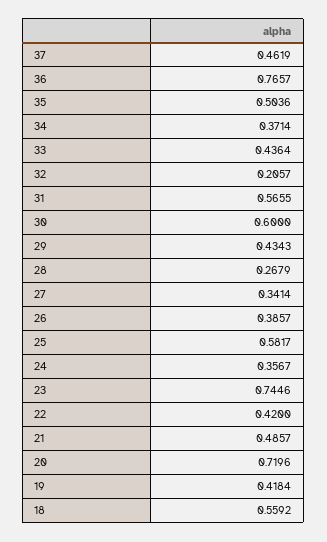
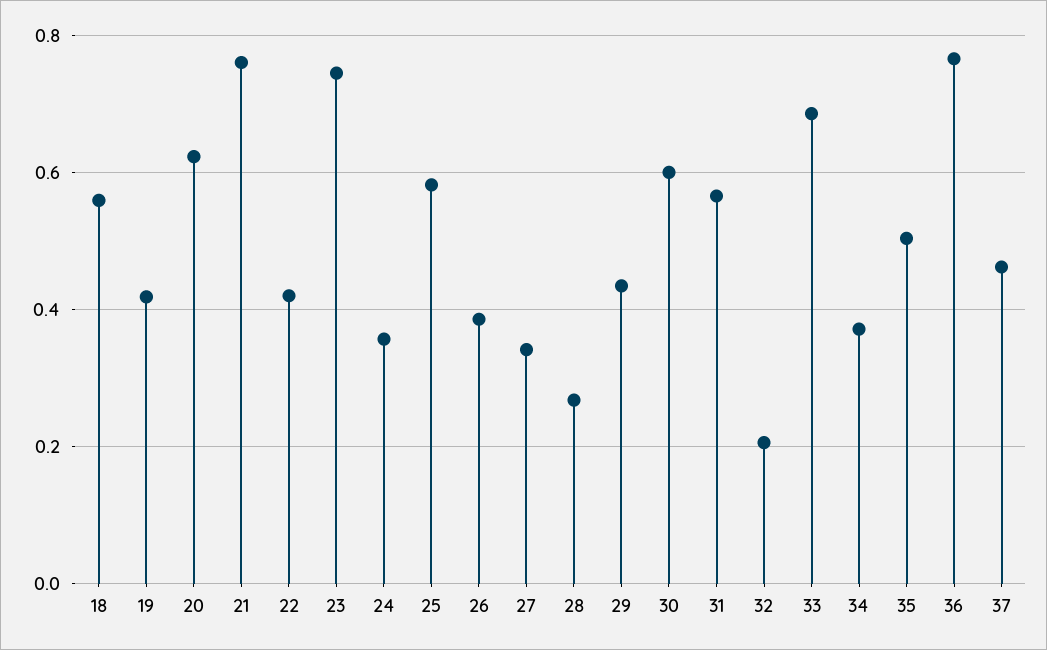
  {
    "37": 0.4619,
    "36": 0.7657,
    "35": 0.5036,
    "34": 0.3714,
-   "33": 0.4364,
+   "33": 0.68,
    "32": 0.2057,
    "31": 0.5655,
    "30": 0.6,
    "29": 0.4343,
    "28": 0.2679,
    "27": 0.3414,
    "26": 0.3857,
    "25": 0.5817,
    "24": 0.3567,
    "23": 0.7446,
    "22": 0.42,
-   "21": 0.4857,
+   "21": 0.76,
-   "20": 0.7196,
+   "20": 0.62,
    "19": 0.4184,
    "18": 0.5592
  }

